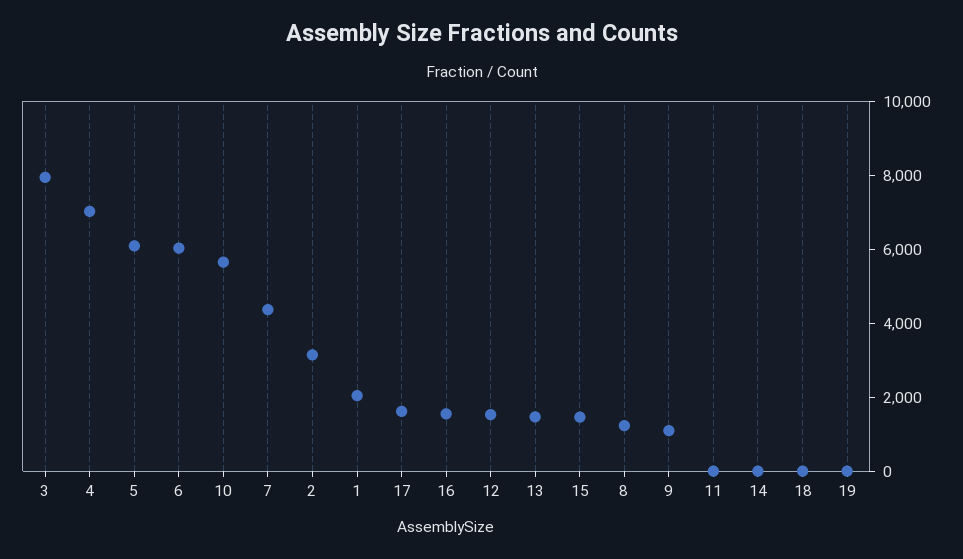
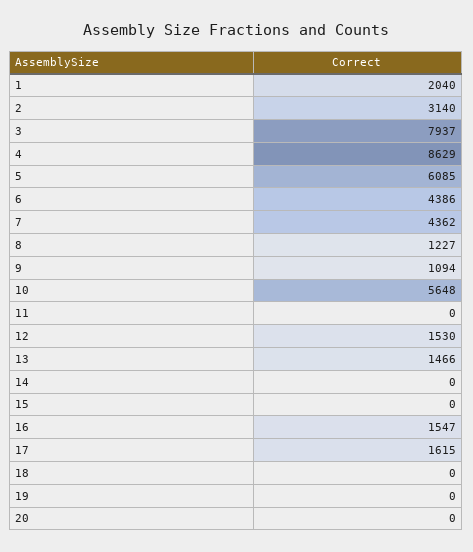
  {
    "3": 7937,
-   "4": 7000,
+   "4": 8629,
    "5": 6085,
-   "6": 6000,
+   "6": 4386,
    "10": 5648,
    "7": 4362,
    "2": 3140,
    "1": 2040,
    "17": 1615,
    "16": 1547,
    "12": 1530,
    "13": 1466,
-   "15": 1500,
+   "15": 0,
    "8": 1227,
    "9": 1094,
    "11": 0,
    "14": 0,
    "18": 0,
-   "19": 0
+   "19": 0,
+   "20": 0
  }

